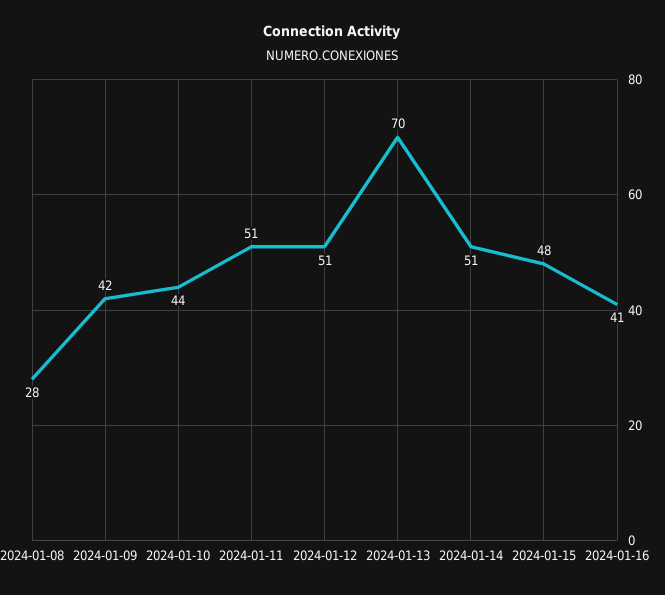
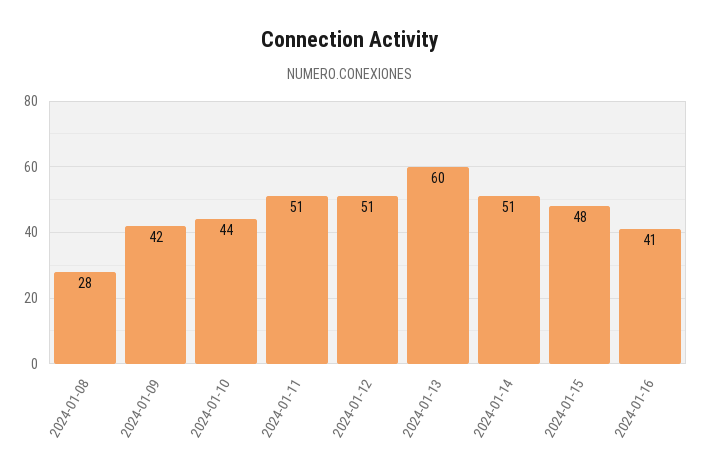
  {
    "2024-01-08": 28,
    "2024-01-09": 42,
    "2024-01-10": 44,
    "2024-01-11": 51,
    "2024-01-12": 51,
-   "2024-01-13": 70,
+   "2024-01-13": 60,
    "2024-01-14": 51,
    "2024-01-15": 48,
    "2024-01-16": 41
  }

